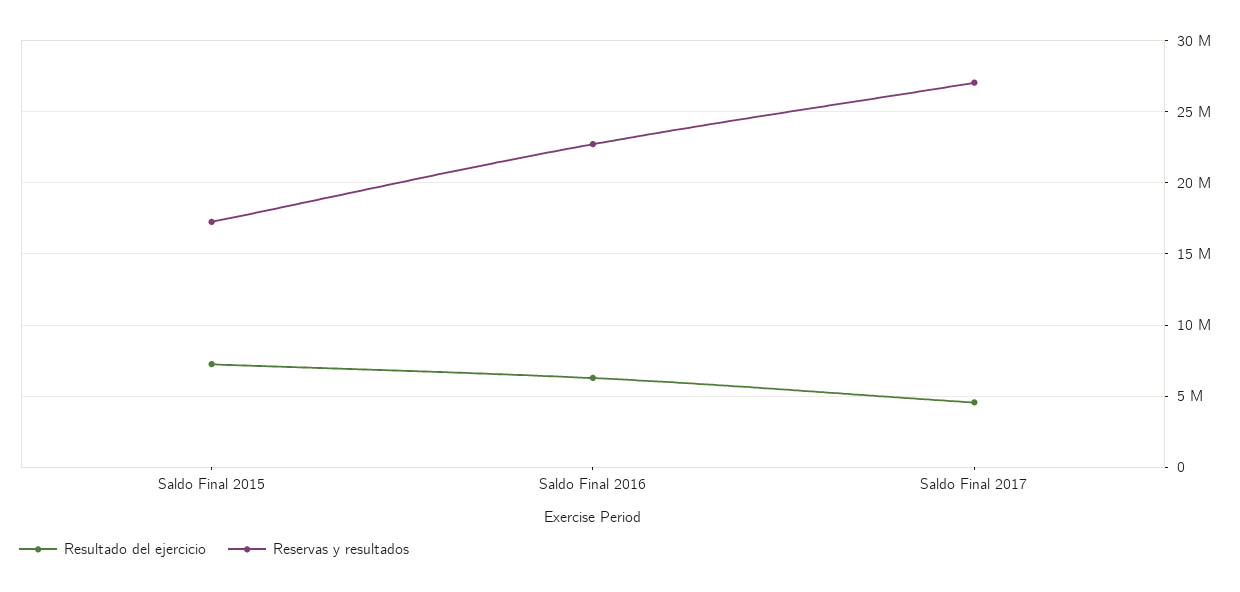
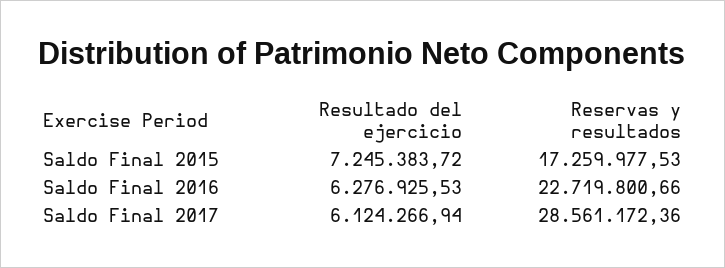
  {
    "Resultado del ejercicio": {
      "Saldo Final 2015": 7245383.72,
      "Saldo Final 2016": 6276925.53,
-     "Saldo Final 2017": 4500000
+     "Saldo Final 2017": 6124266.94
    },
    "Reservas y resultados": {
      "Saldo Final 2015": 17259977.53,
      "Saldo Final 2016": 22719800.66,
-     "Saldo Final 2017": 27000000
+     "Saldo Final 2017": 28561172.36
    }
  }

